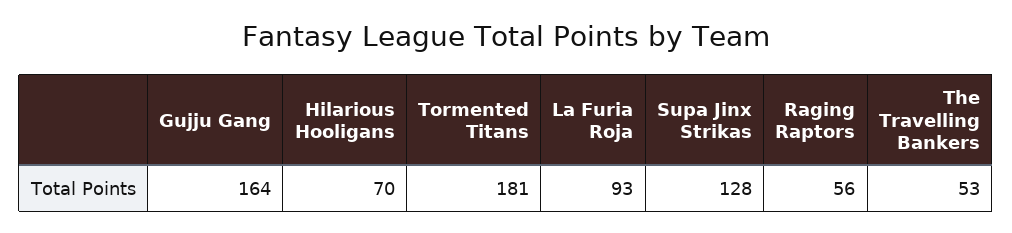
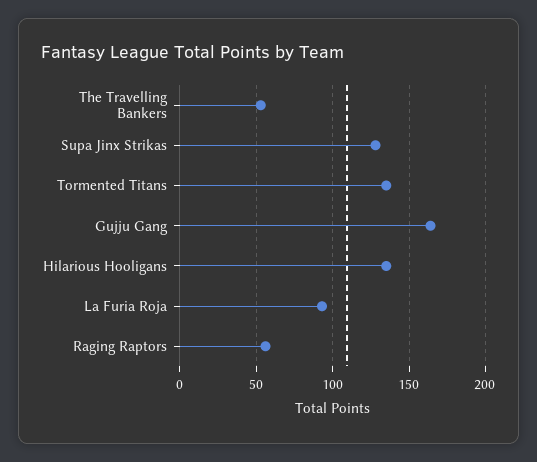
  {
    "Gujju Gang": 164,
-   "Hilarious Hooligans": 70,
+   "Hilarious Hooligans": 135,
-   "Tormented Titans": 181,
+   "Tormented Titans": 135,
    "La Furia Roja": 93,
    "Supa Jinx Strikas": 128,
    "Raging Raptors": 56,
    "The Travelling Bankers": 53
  }

